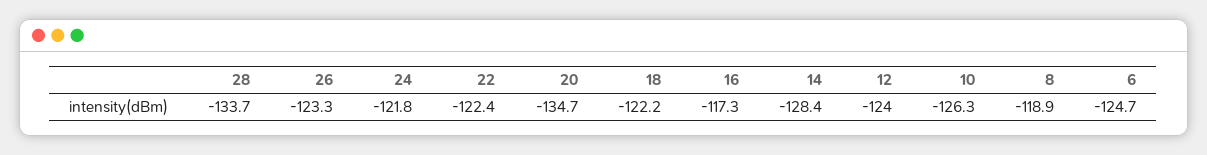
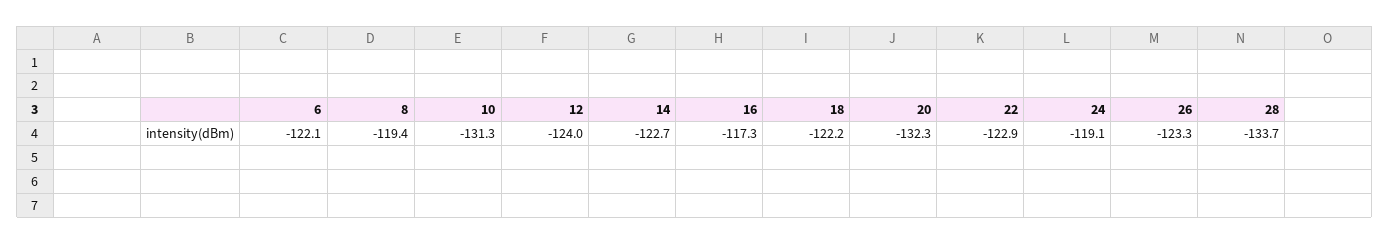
  {
    "28": -133.7,
    "26": -123.3,
-   "24": -121.8,
+   "24": -119.1,
-   "22": -122.4,
+   "22": -122.9,
-   "20": -134.7,
+   "20": -132.3,
    "18": -122.2,
    "16": -117.3,
-   "14": -128.4,
+   "14": -122.7,
    "12": -124,
-   "10": -126.3,
+   "10": -131.3,
-   "8": -118.9,
+   "8": -119.4,
-   "6": -124.7
+   "6": -122.1
  }

